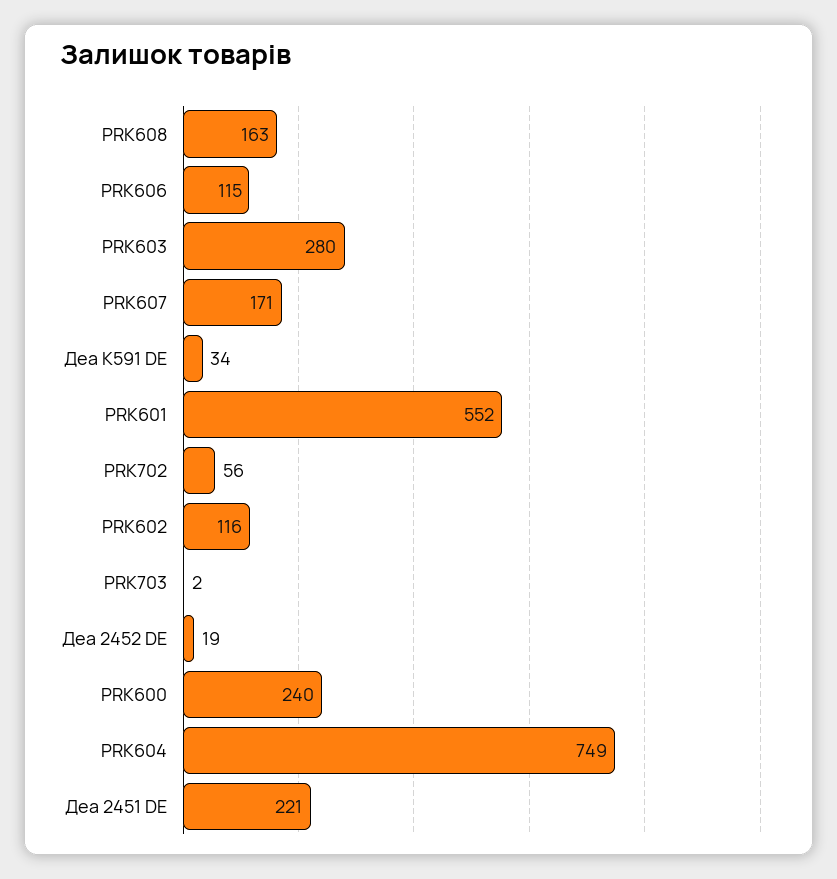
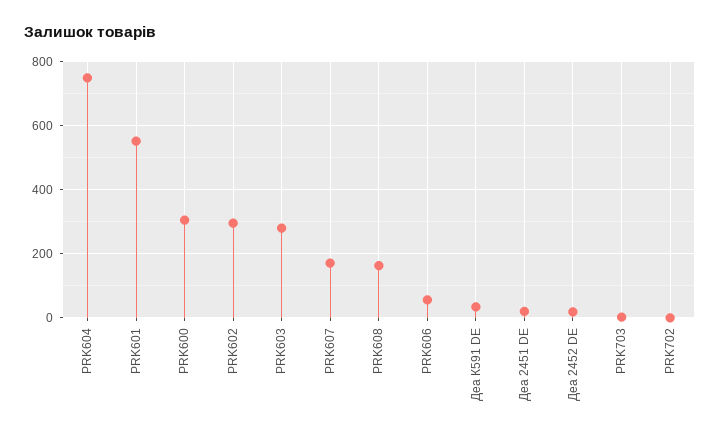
  {
    "PRK608": 163,
-   "PRK606": 115,
+   "PRK606": 60,
    "PRK603": 280,
    "PRK607": 171,
    "Деа К591 DE": 34,
    "PRK601": 552,
-   "PRK702": 56,
+   "PRK702": 0,
-   "PRK602": 116,
+   "PRK602": 300,
    "PRK703": 2,
    "Деа 2452 DE": 19,
-   "PRK600": 240,
+   "PRK600": 300,
    "PRK604": 749,
-   "Деа 2451 DE": 221
+   "Деа 2451 DE": 20
  }

